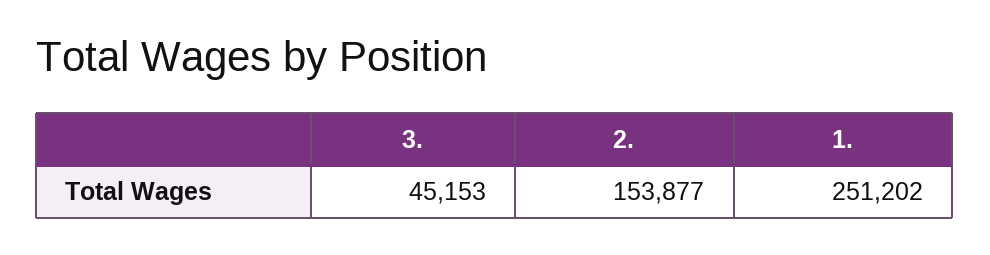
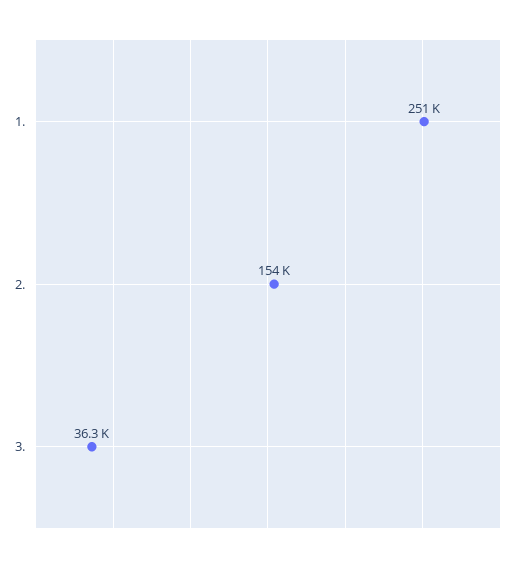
  {
-   "3.": 45153,
+   "3.": 36300,
    "2.": 153877,
    "1.": 251202
  }

